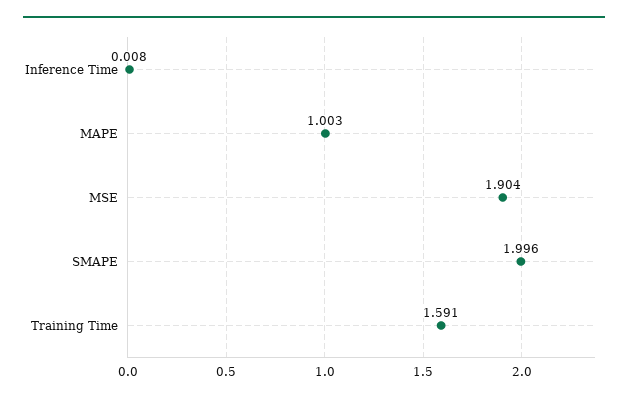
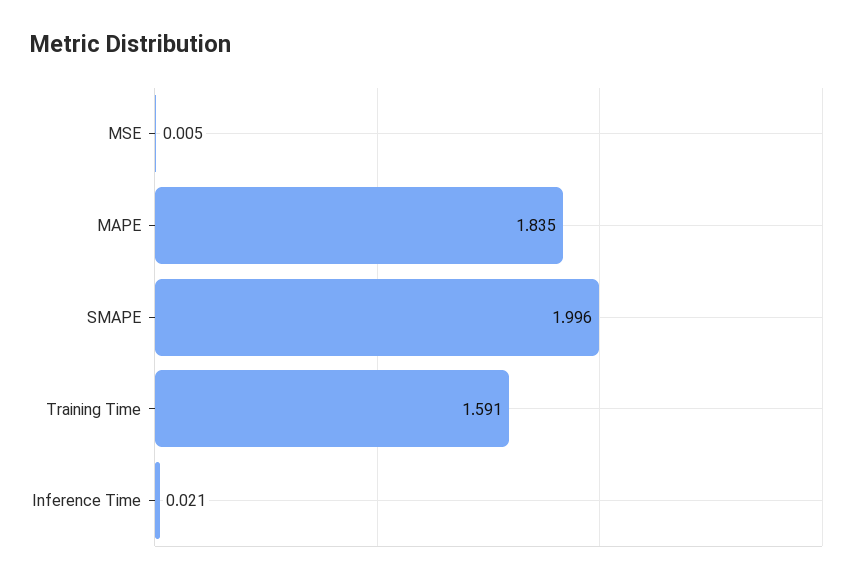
  {
-   "Inference Time": 0.008,
+   "Inference Time": 0.021,
-   "MAPE": 1.003,
+   "MAPE": 1.835,
-   "MSE": 1.904,
+   "MSE": 0.005,
    "SMAPE": 1.996,
    "Training Time": 1.591
  }

